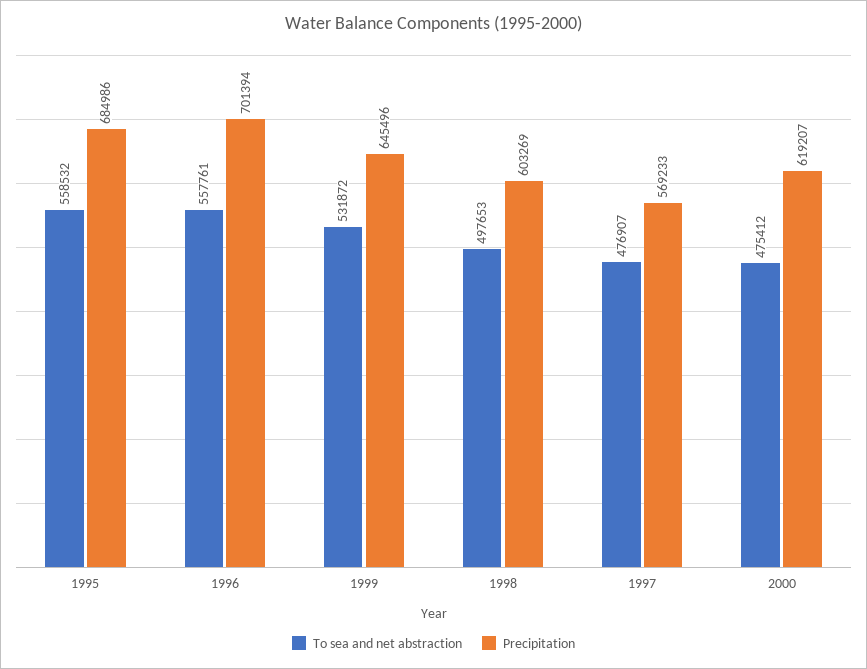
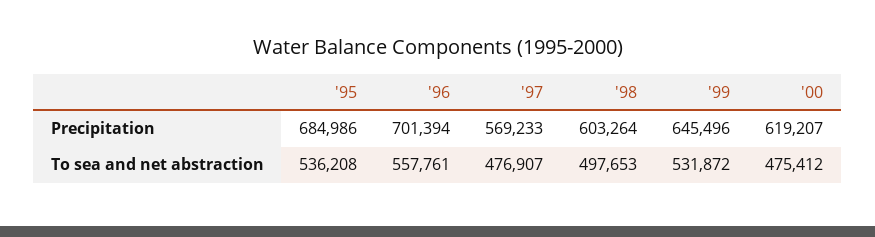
  {
    "To sea and net abstraction": {
-     "1995": 558532,
+     "1995": 536208,
      "1996": 557761,
      "1999": 531872,
      "1998": 497653,
      "1997": 476907,
      "2000": 475412
    },
    "Precipitation": {
      "1995": 684986,
      "1996": 701394,
      "1999": 645496,
-     "1998": 603269,
+     "1998": 603264,
      "1997": 569233,
      "2000": 619207
    }
  }

